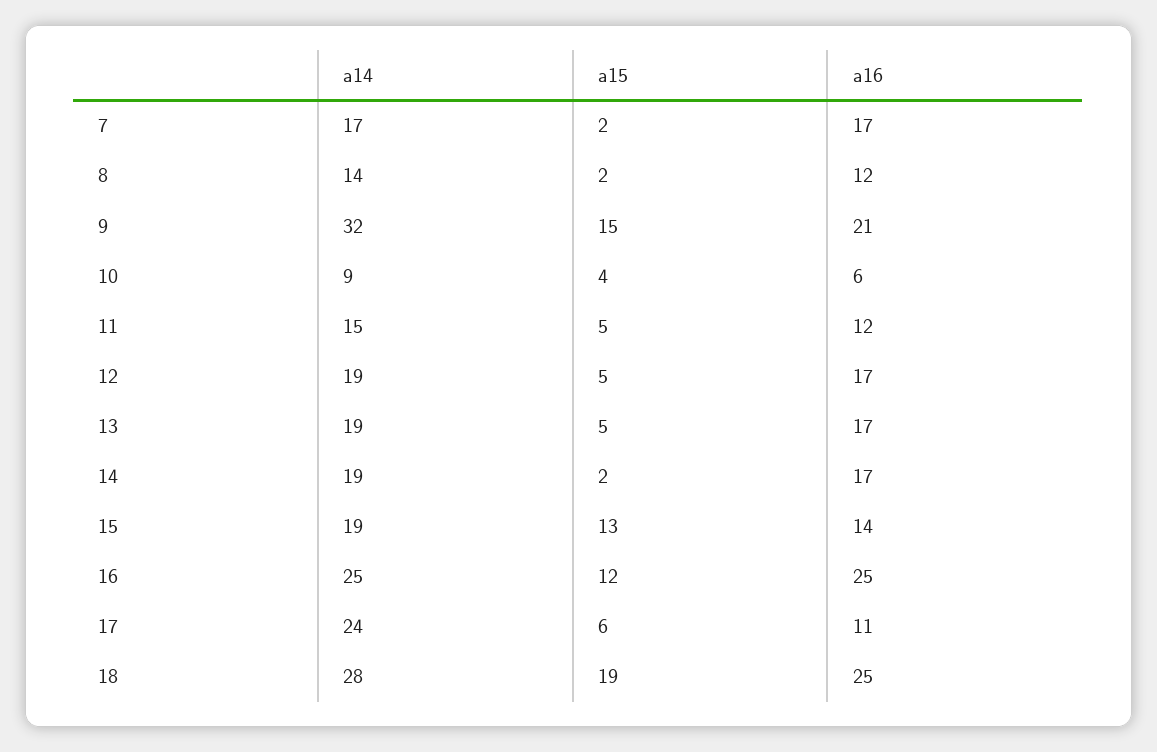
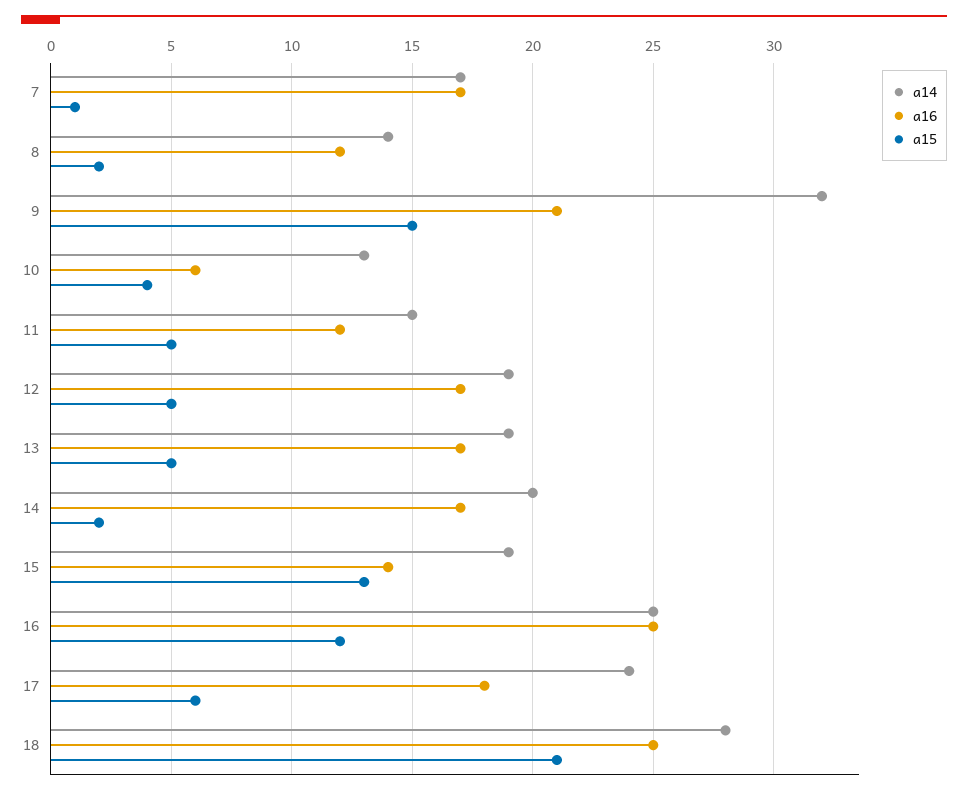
  {
    "a14": {
      "7": 17,
      "8": 14,
      "9": 32,
-     "10": 9,
+     "10": 13,
      "11": 15,
      "12": 19,
      "13": 19,
-     "14": 19,
+     "14": 20,
      "15": 19,
      "16": 25,
      "17": 24,
      "18": 28
    },
    "a15": {
-     "7": 2,
+     "7": 1,
      "8": 2,
      "9": 15,
      "10": 4,
      "11": 5,
      "12": 5,
      "13": 5,
      "14": 2,
      "15": 13,
      "16": 12,
      "17": 6,
-     "18": 19
+     "18": 21
    },
    "a16": {
      "7": 17,
      "8": 12,
      "9": 21,
      "10": 6,
      "11": 12,
      "12": 17,
      "13": 17,
      "14": 17,
      "15": 14,
      "16": 25,
-     "17": 11,
+     "17": 18,
      "18": 25
    }
  }

